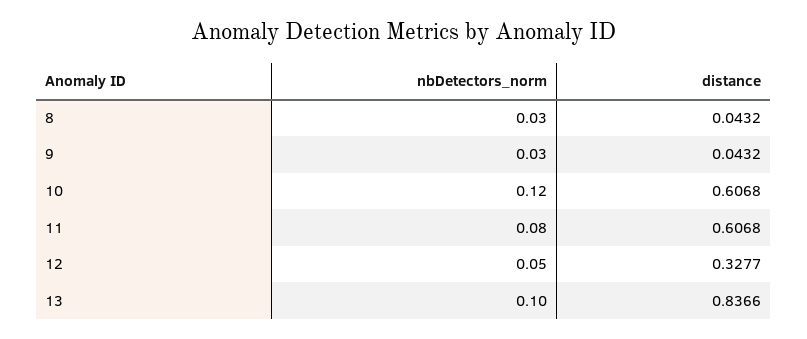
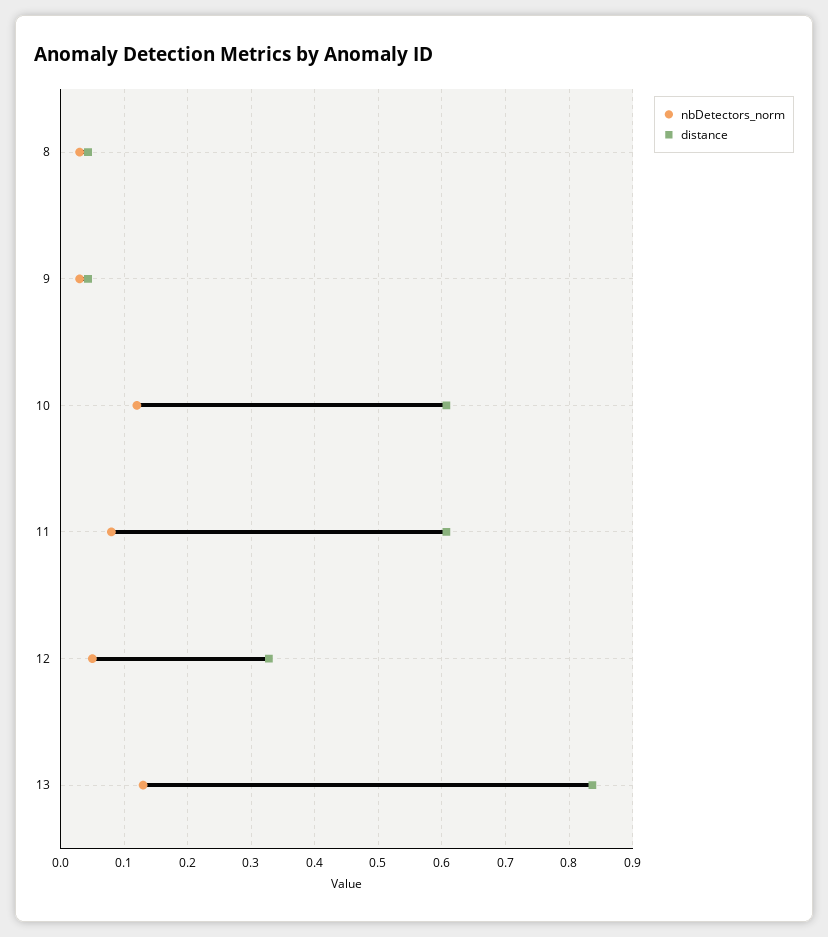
  {
    "nbDetectors_norm": {
      "8": 0.03,
      "9": 0.03,
      "10": 0.12,
      "11": 0.08,
      "12": 0.05,
-     "13": 0.1
+     "13": 0.13
    },
    "distance": {
      "8": 0.0432,
      "9": 0.0432,
      "10": 0.6068,
      "11": 0.6068,
      "12": 0.3277,
      "13": 0.8366
    }
  }

